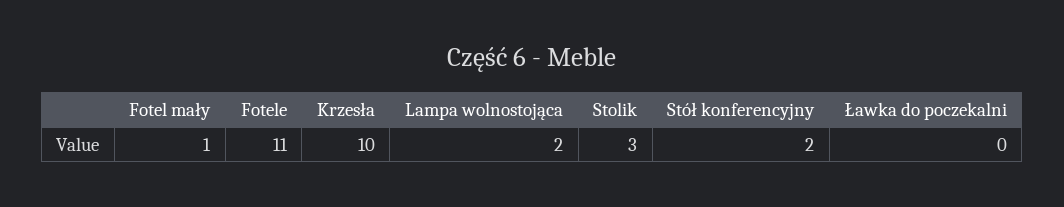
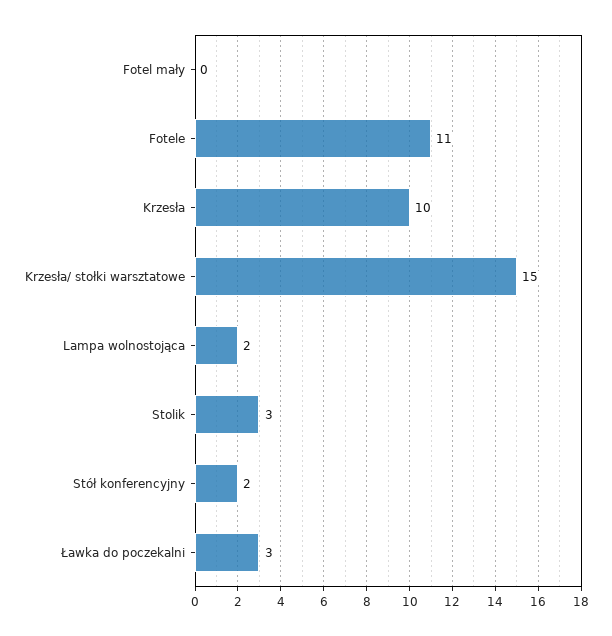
  {
-   "Fotel mały": 1,
+   "Fotel mały": 0,
    "Fotele": 11,
    "Krzesła": 10,
    "Lampa wolnostojąca": 2,
    "Stolik": 3,
    "Stół konferencyjny": 2,
-   "Ławka do poczekalni": 0
+   "Ławka do poczekalni": 3,
+   "Krzesła/ stołki warsztatowe": 15
  }

